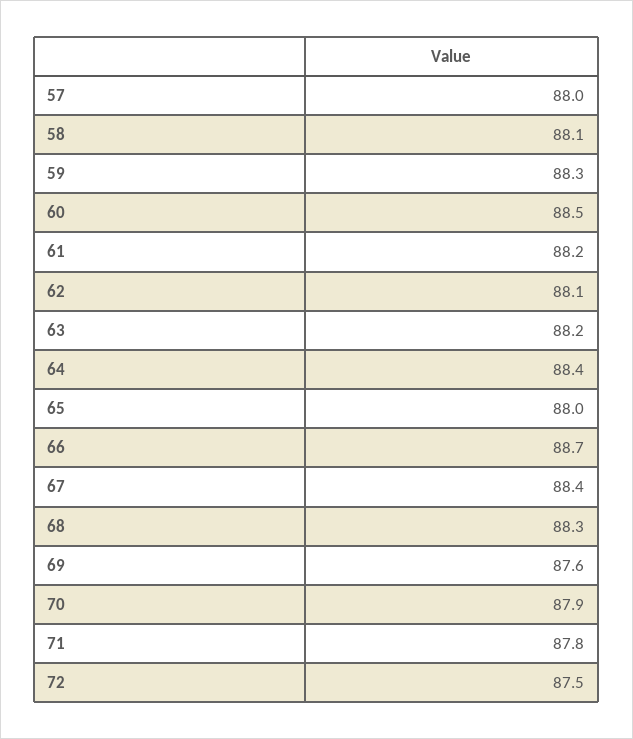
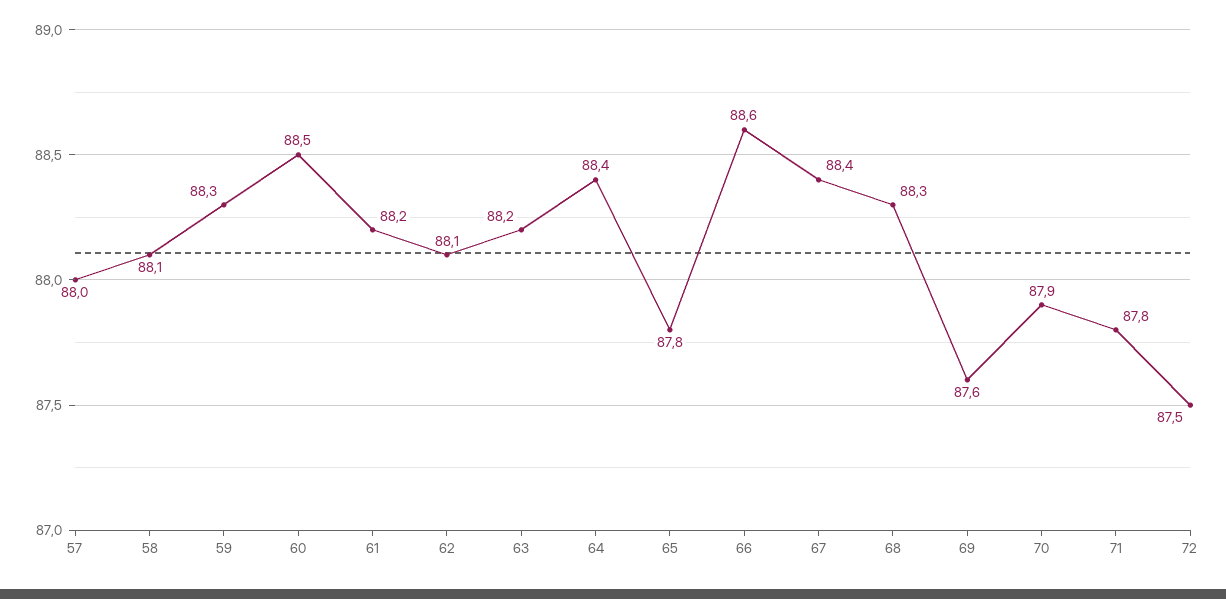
  {
    "57": 88,
    "58": 88.1,
    "59": 88.3,
    "60": 88.5,
    "61": 88.2,
    "62": 88.1,
    "63": 88.2,
    "64": 88.4,
-   "65": 88,
+   "65": 87.8,
-   "66": 88.7,
+   "66": 88.6,
    "67": 88.4,
    "68": 88.3,
    "69": 87.6,
    "70": 87.9,
    "71": 87.8,
    "72": 87.5
  }

